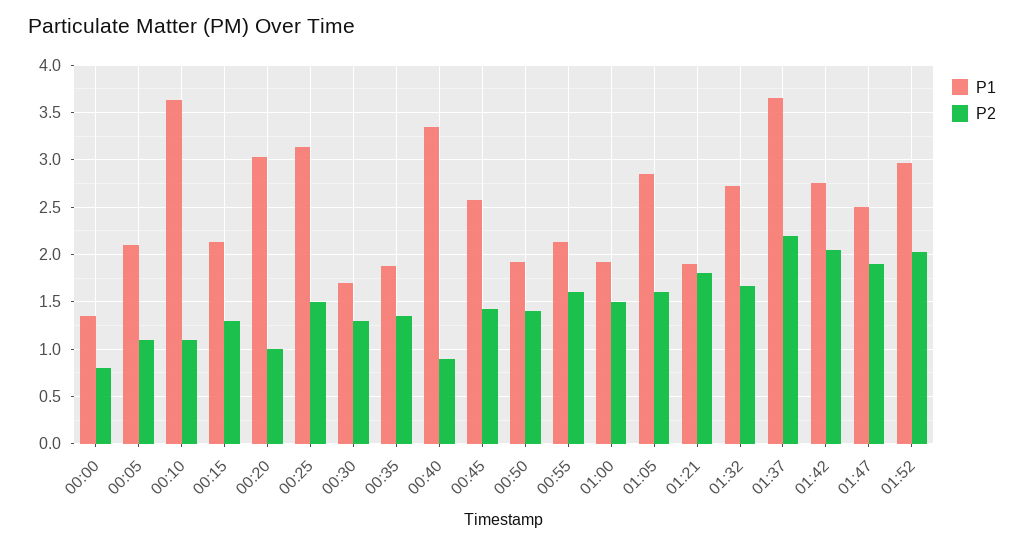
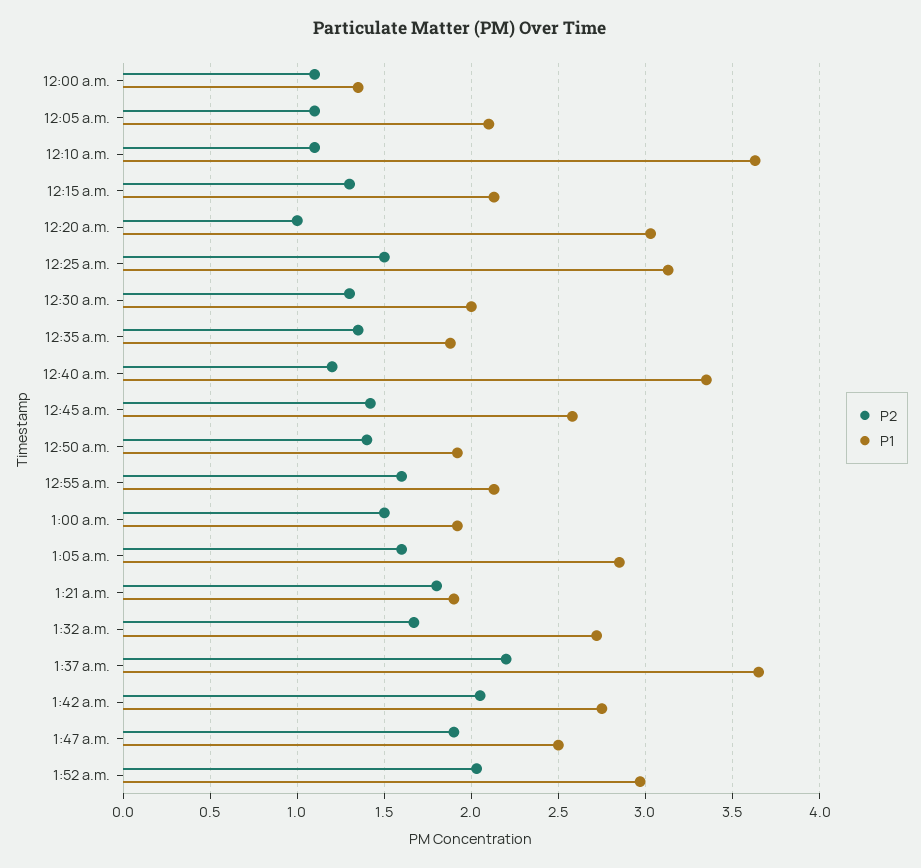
  {
    "P1": {
      "00:00": 1.35,
      "00:05": 2.1,
      "00:10": 3.65,
      "00:15": 2.15,
      "00:20": 3.05,
      "00:25": 3.15,
-     "00:30": 1.7,
+     "00:30": 2,
      "00:35": 1.9,
      "00:40": 3.35,
      "00:45": 2.6,
      "00:50": 1.9,
      "00:55": 2.15,
      "01:00": 1.9,
      "01:05": 2.85,
      "01:21": 1.9,
      "01:32": 2.7,
      "01:37": 3.65,
      "01:42": 2.75,
      "01:47": 2.5,
      "01:52": 2.95
    },
    "P2": {
-     "00:00": 0.8,
+     "00:00": 1.1,
      "00:05": 1.1,
      "00:10": 1.1,
      "00:15": 1.3,
      "00:20": 1,
      "00:25": 1.5,
      "00:30": 1.3,
      "00:35": 1.35,
-     "00:40": 0.9,
+     "00:40": 1.2,
      "00:45": 1.4,
      "00:50": 1.4,
      "00:55": 1.6,
      "01:00": 1.5,
      "01:05": 1.6,
      "01:21": 1.8,
      "01:32": 1.65,
      "01:37": 2.2,
      "01:42": 2.05,
      "01:47": 1.9,
      "01:52": 2.05
    }
  }

